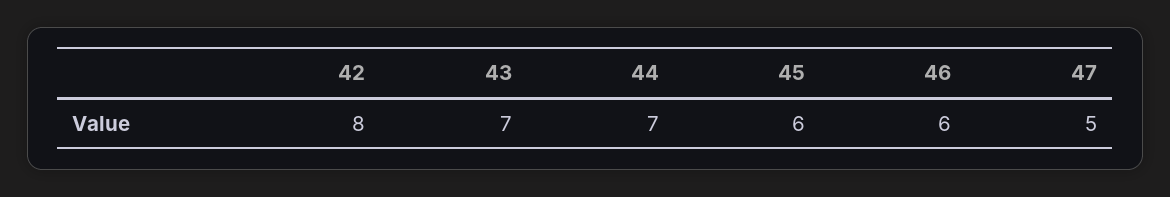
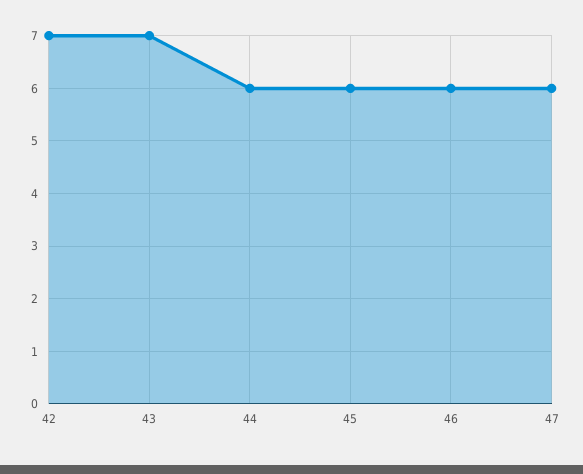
  {
-   "42": 8,
+   "42": 7,
    "43": 7,
-   "44": 7,
+   "44": 6,
    "45": 6,
    "46": 6,
-   "47": 5
+   "47": 6
  }

